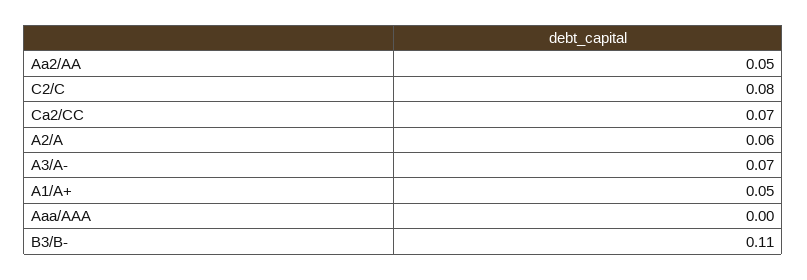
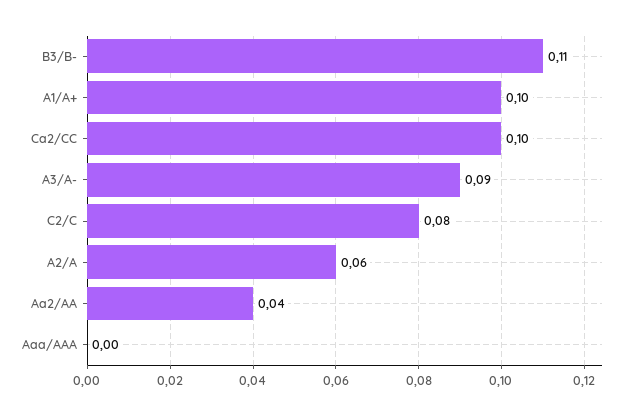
  {
-   "Aa2/AA": 0.05,
+   "Aa2/AA": 0.04,
    "C2/C": 0.08,
-   "Ca2/CC": 0.07,
+   "Ca2/CC": 0.1,
    "A2/A": 0.06,
-   "A3/A-": 0.07,
+   "A3/A-": 0.09,
-   "A1/A+": 0.05,
+   "A1/A+": 0.1,
    "Aaa/AAA": 0,
    "B3/B-": 0.11
  }

